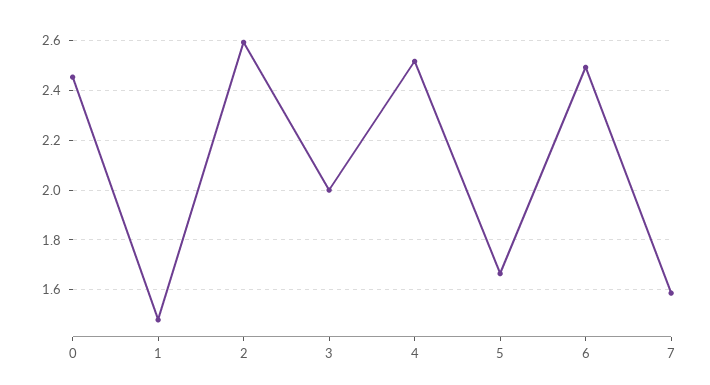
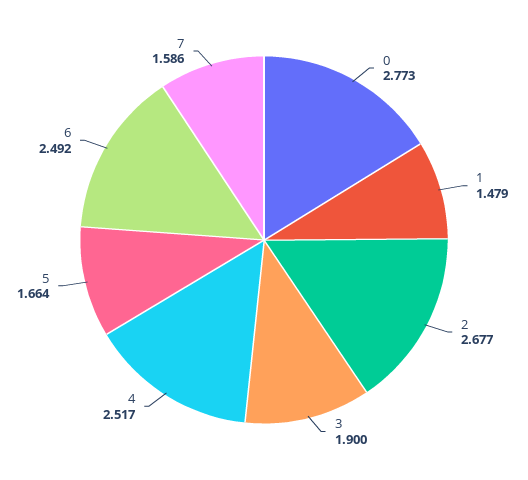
  {
-   "0": 2.45,
+   "0": 2.773,
    "1": 1.479,
-   "2": 2.6,
+   "2": 2.677,
-   "3": 2,
+   "3": 1.9,
    "4": 2.517,
    "5": 1.664,
    "6": 2.492,
    "7": 1.586
  }

